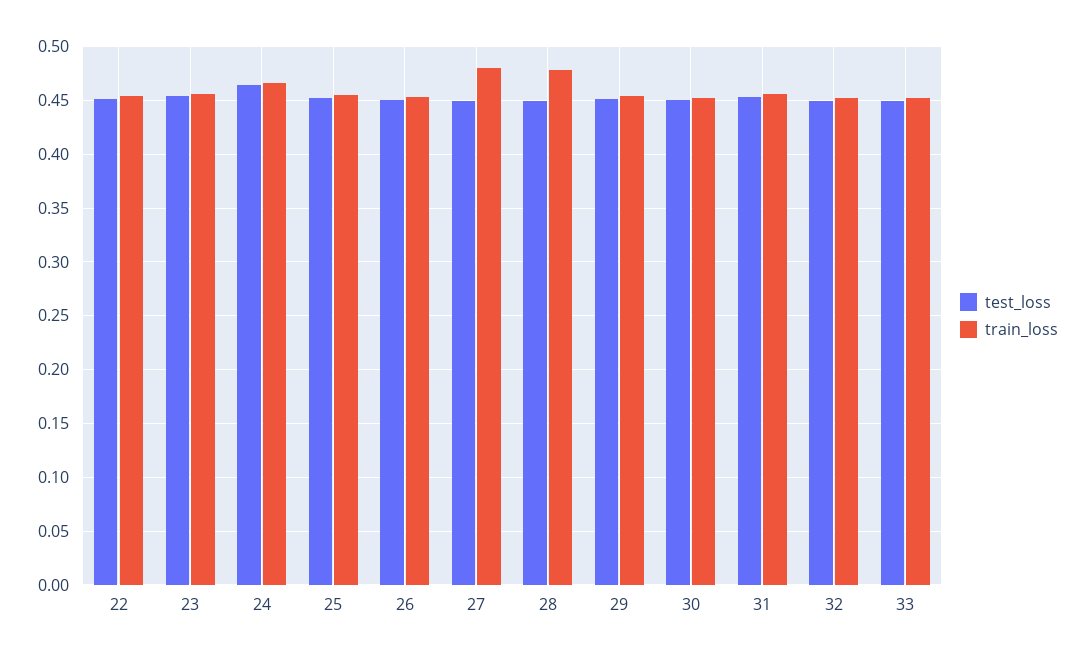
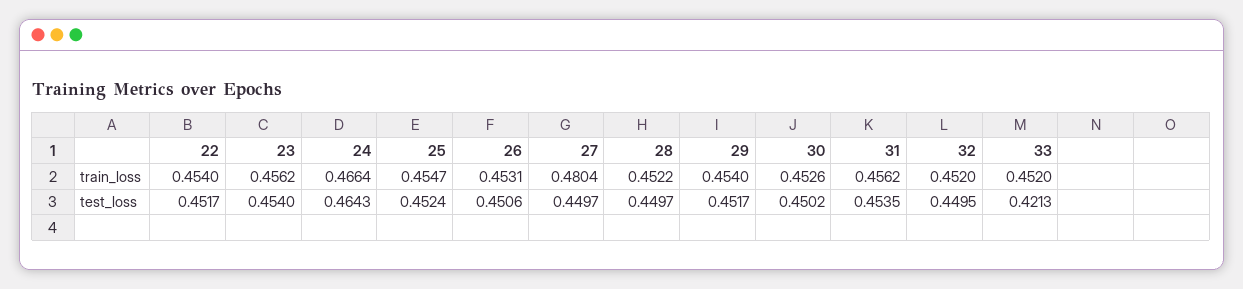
  {
    "test_loss": {
      "22": 0.4517,
      "23": 0.454,
      "24": 0.4643,
      "25": 0.4524,
      "26": 0.4506,
      "27": 0.4497,
      "28": 0.4497,
      "29": 0.4517,
      "30": 0.4502,
      "31": 0.4535,
      "32": 0.4495,
-     "33": 0.45
+     "33": 0.4213
    },
    "train_loss": {
      "22": 0.454,
      "23": 0.4562,
      "24": 0.4664,
      "25": 0.4547,
      "26": 0.4531,
      "27": 0.4804,
-     "28": 0.48,
+     "28": 0.4522,
      "29": 0.454,
      "30": 0.4526,
      "31": 0.4562,
      "32": 0.452,
      "33": 0.452
    }
  }

